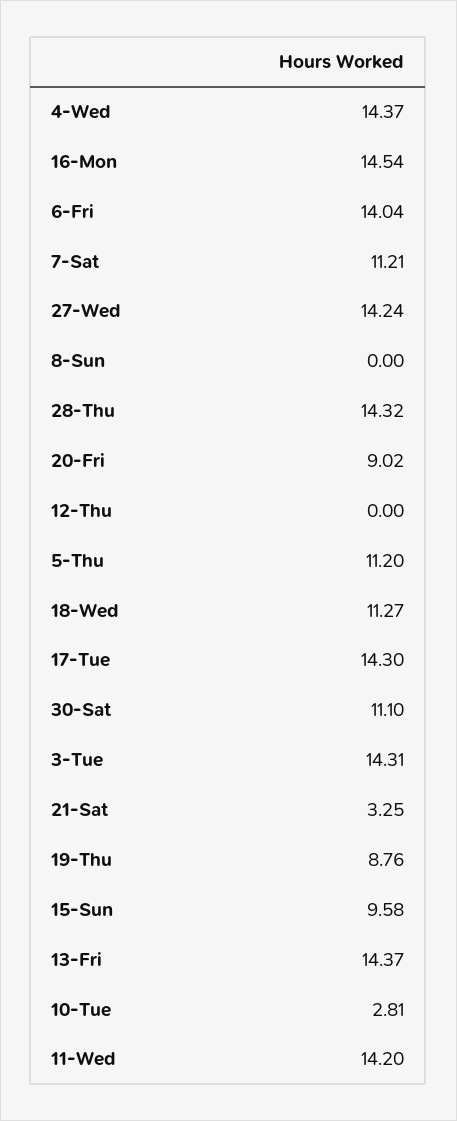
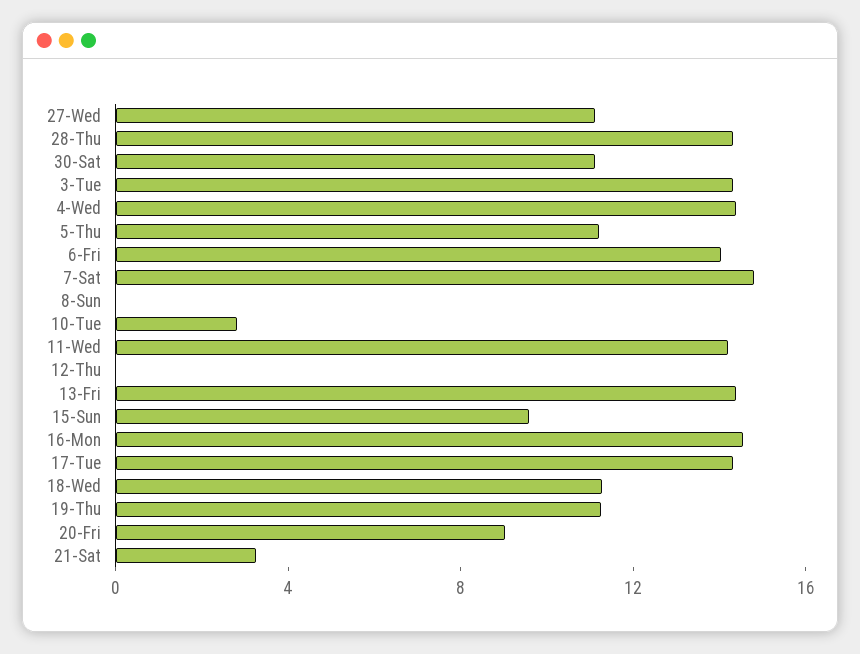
  {
    "4-Wed": 14.37,
    "16-Mon": 14.54,
    "6-Fri": 14.04,
-   "7-Sat": 11.21,
+   "7-Sat": 15,
-   "27-Wed": 14.24,
+   "27-Wed": 11,
    "8-Sun": 0,
    "28-Thu": 14.32,
    "20-Fri": 9.02,
    "12-Thu": 0,
    "5-Thu": 11.2,
    "18-Wed": 11.27,
    "17-Tue": 14.3,
    "30-Sat": 11.1,
    "3-Tue": 14.31,
    "21-Sat": 3.25,
-   "19-Thu": 8.76,
+   "19-Thu": 11,
    "15-Sun": 9.58,
    "13-Fri": 14.37,
    "10-Tue": 2.81,
    "11-Wed": 14.2
  }

